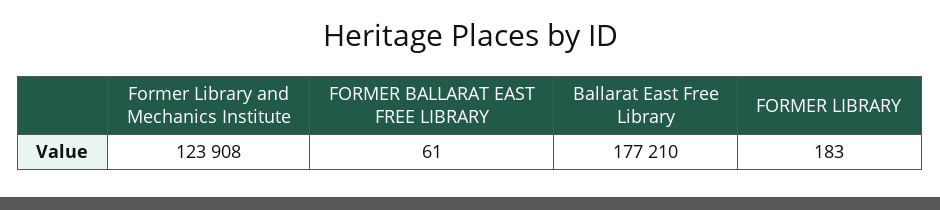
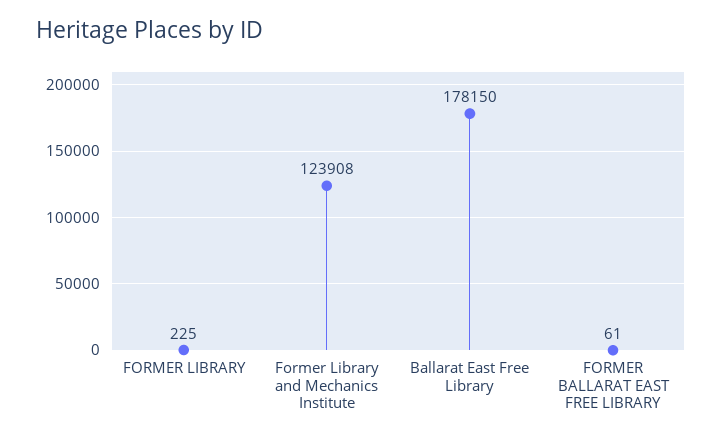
  {
    "Former Library and Mechanics Institute": 123908,
    "FORMER BALLARAT EAST FREE LIBRARY": 61,
-   "Ballarat East Free Library": 177210,
+   "Ballarat East Free Library": 178150,
-   "FORMER LIBRARY": 183
+   "FORMER LIBRARY": 225
  }

